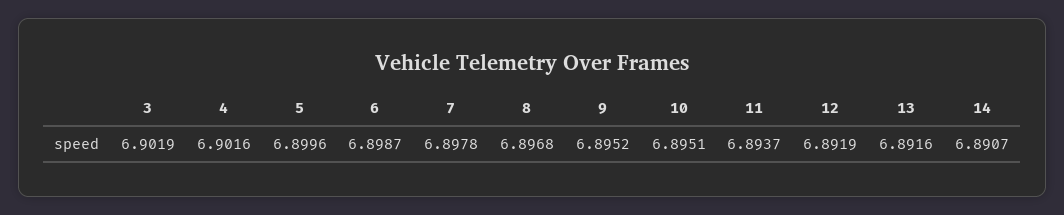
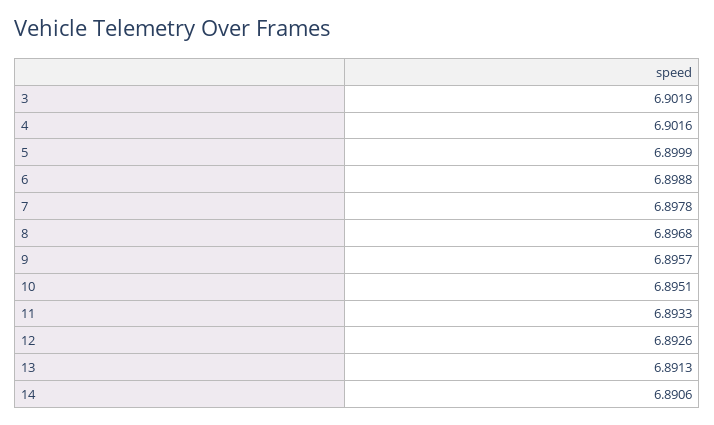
  {
    "3": 6.9019,
    "4": 6.9016,
-   "5": 6.8996,
+   "5": 6.8999,
-   "6": 6.8987,
+   "6": 6.8988,
    "7": 6.8978,
    "8": 6.8968,
-   "9": 6.8952,
+   "9": 6.8957,
    "10": 6.8951,
-   "11": 6.8937,
+   "11": 6.8933,
-   "12": 6.8919,
+   "12": 6.8926,
-   "13": 6.8916,
+   "13": 6.8913,
-   "14": 6.8907
+   "14": 6.8906
  }

